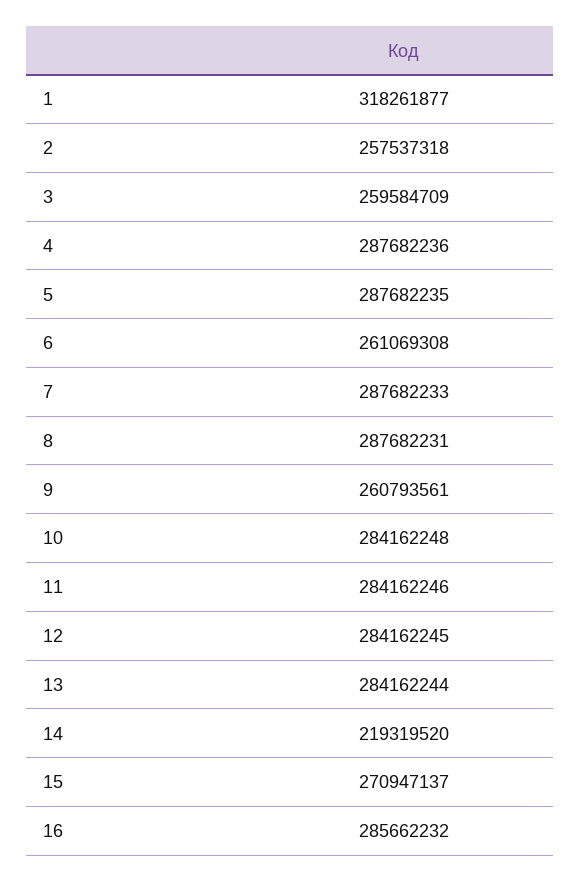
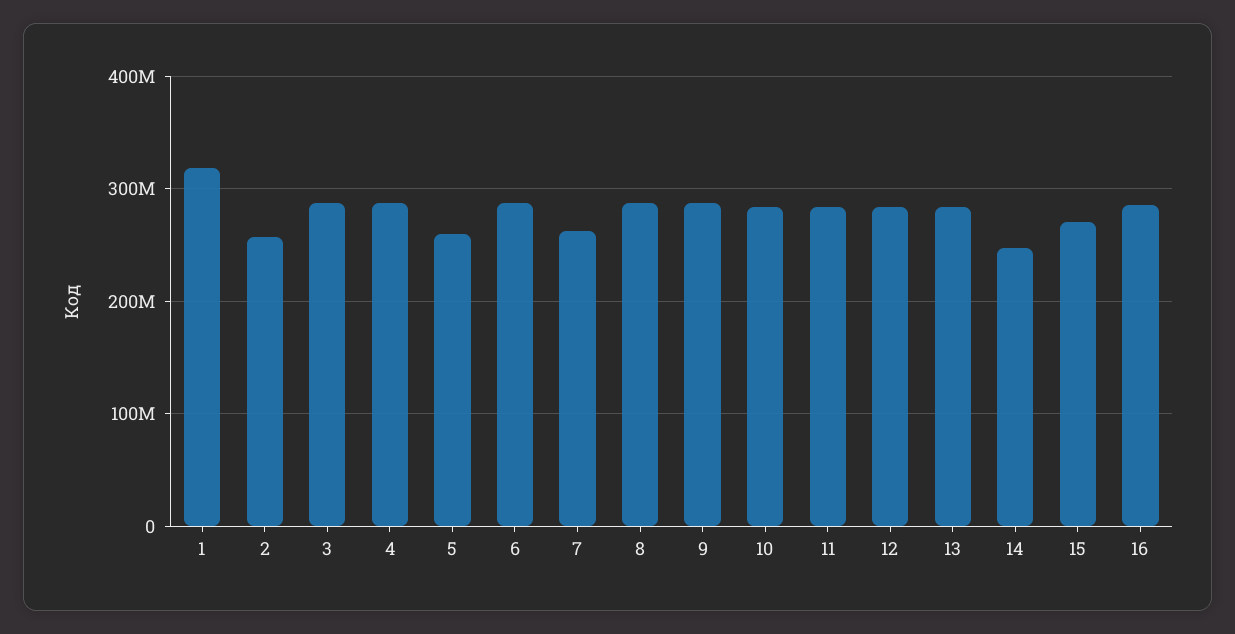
  {
    "1": 318261877,
    "2": 257537318,
-   "3": 259584709,
+   "3": 290000000,
    "4": 287682236,
-   "5": 287682235,
+   "5": 260000000,
-   "6": 261069308,
+   "6": 290000000,
-   "7": 287682233,
+   "7": 260000000,
    "8": 287682231,
-   "9": 260793561,
+   "9": 290000000,
    "10": 284162248,
    "11": 284162246,
    "12": 284162245,
    "13": 284162244,
-   "14": 219319520,
+   "14": 250000000,
    "15": 270947137,
    "16": 285662232
  }

